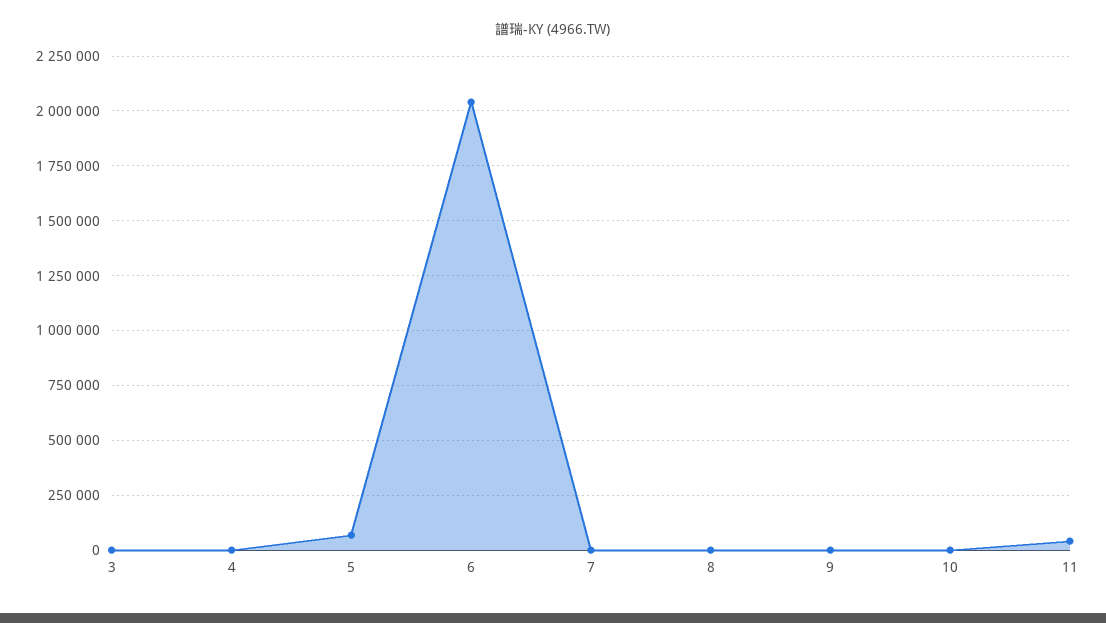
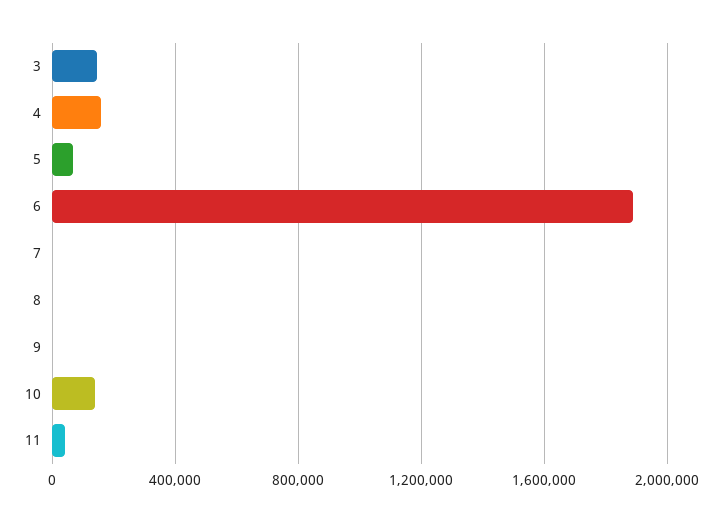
  {
-   "3": 0,
+   "3": 150000,
-   "4": 0,
+   "4": 150000,
    "5": 50000,
-   "6": 2050000,
+   "6": 1900000,
    "7": 0,
    "8": 0,
    "9": 0,
-   "10": 0,
+   "10": 150000,
    "11": 50000
  }

